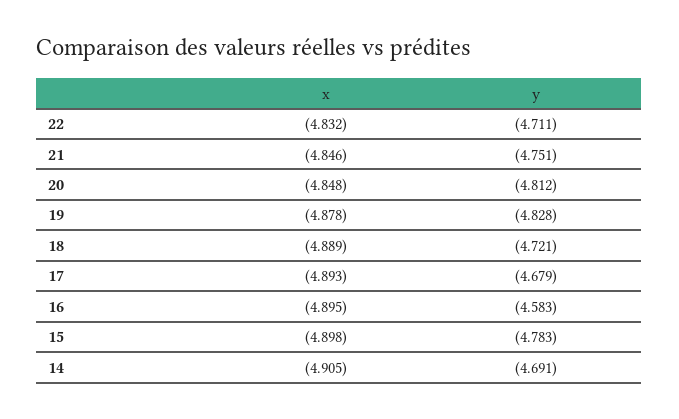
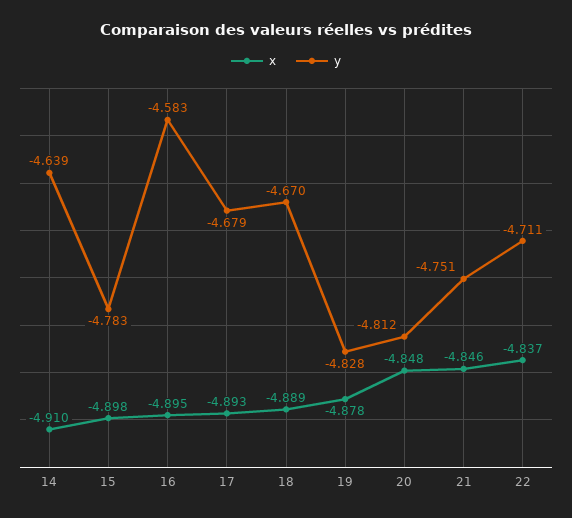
  {
    "x": {
-     "22": -4.832,
+     "22": -4.837,
      "21": -4.846,
      "20": -4.848,
      "19": -4.878,
      "18": -4.889,
      "17": -4.893,
      "16": -4.895,
      "15": -4.898,
-     "14": -4.905
+     "14": -4.91
    },
    "y": {
      "22": -4.711,
      "21": -4.751,
      "20": -4.812,
      "19": -4.828,
-     "18": -4.721,
+     "18": -4.67,
      "17": -4.679,
      "16": -4.583,
      "15": -4.783,
-     "14": -4.691
+     "14": -4.639
    }
  }

